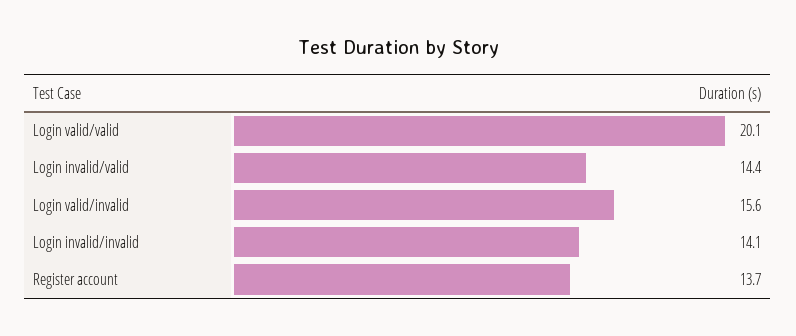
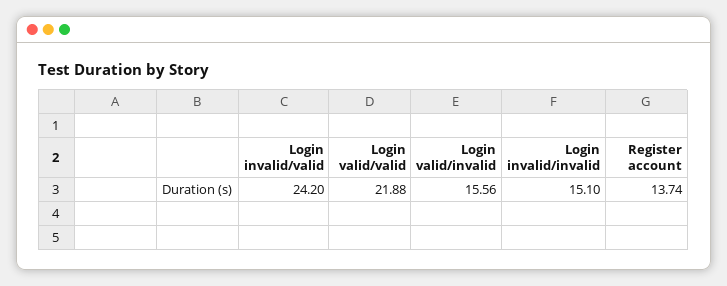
  {
-   "Login valid/valid": 20.1,
+   "Login valid/valid": 21.88,
-   "Login invalid/valid": 14.4,
+   "Login invalid/valid": 24.2,
    "Login valid/invalid": 15.56,
-   "Login invalid/invalid": 14.1,
+   "Login invalid/invalid": 15.1,
    "Register account": 13.74
  }

